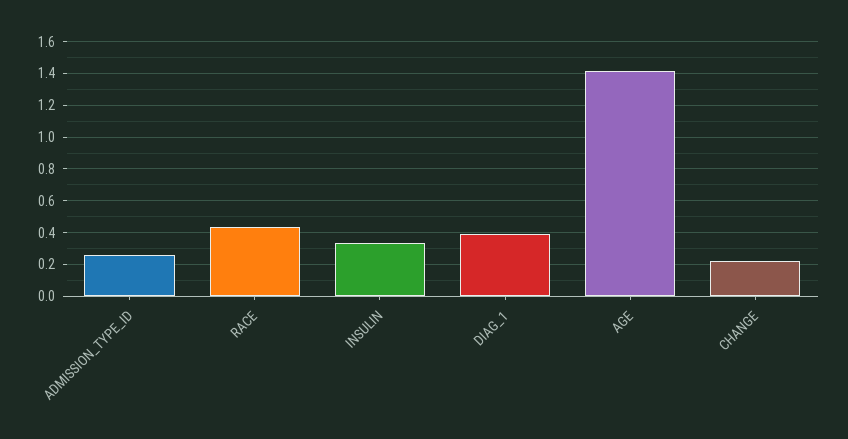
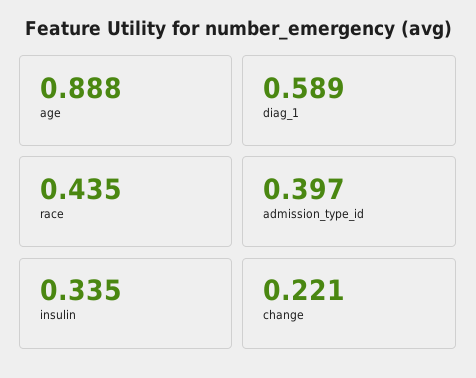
  {
-   "ADMISSION_TYPE_ID": 0.25,
+   "ADMISSION_TYPE_ID": 0.397,
    "RACE": 0.435,
    "INSULIN": 0.335,
-   "DIAG_1": 0.4,
+   "DIAG_1": 0.589,
-   "AGE": 1.4,
+   "AGE": 0.888,
    "CHANGE": 0.221
  }

